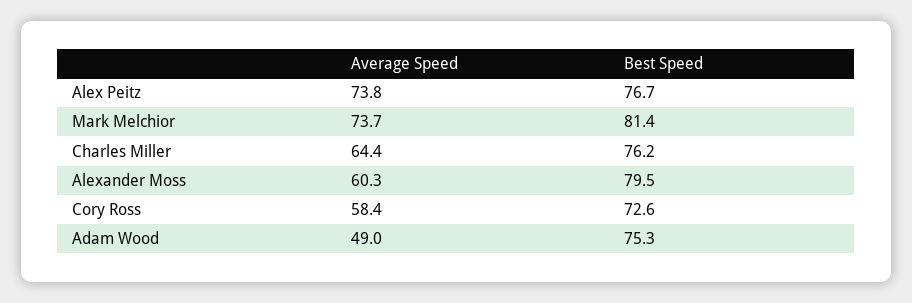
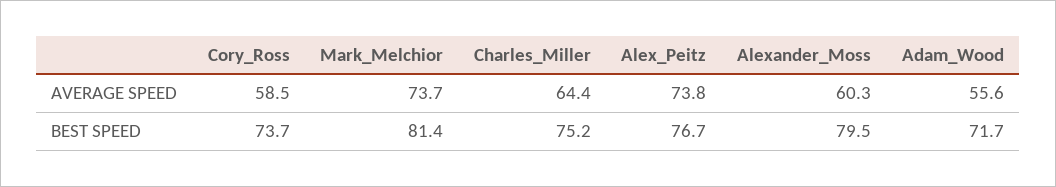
  {
    "Average Speed": {
      "Alex Peitz": 73.8,
      "Mark Melchior": 73.7,
      "Charles Miller": 64.4,
      "Alexander Moss": 60.3,
-     "Cory Ross": 58.4,
+     "Cory Ross": 58.5,
-     "Adam Wood": 49
+     "Adam Wood": 55.6
    },
    "Best Speed": {
      "Alex Peitz": 76.7,
      "Mark Melchior": 81.4,
-     "Charles Miller": 76.2,
+     "Charles Miller": 75.2,
      "Alexander Moss": 79.5,
-     "Cory Ross": 72.6,
+     "Cory Ross": 73.7,
-     "Adam Wood": 75.3
+     "Adam Wood": 71.7
    }
  }

